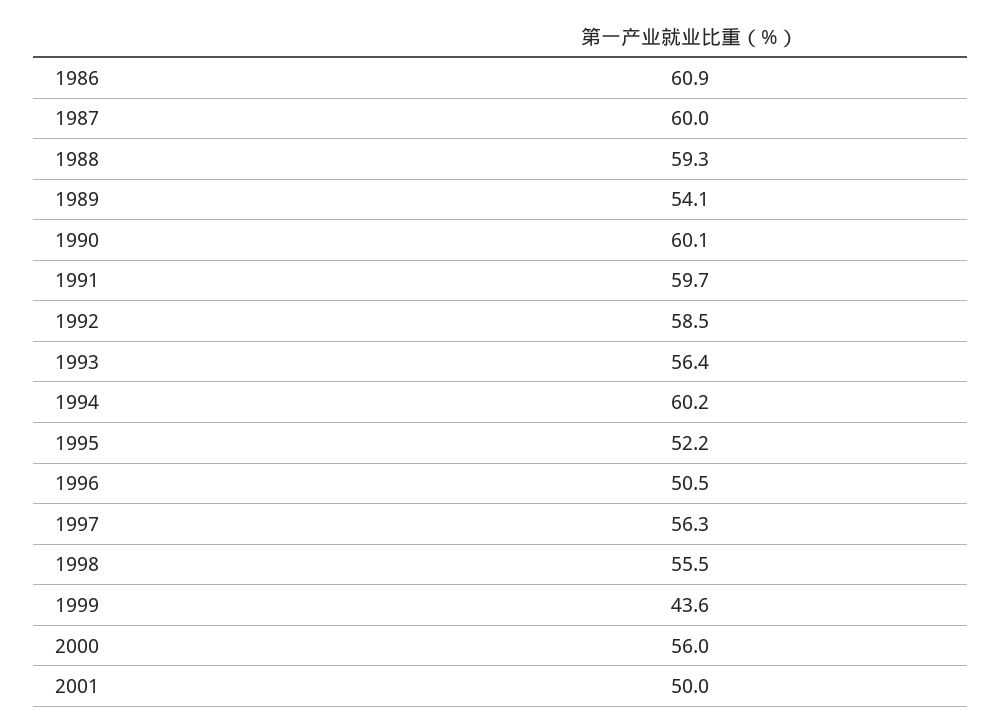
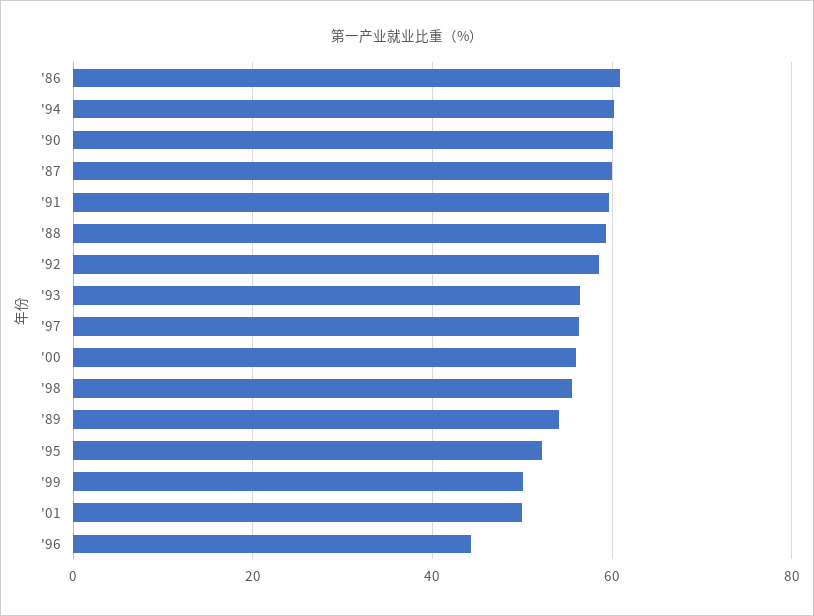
  {
    "1986": 60.9,
    "1987": 60,
    "1988": 59.3,
    "1989": 54.1,
    "1990": 60.1,
    "1991": 59.7,
    "1992": 58.5,
    "1993": 56.4,
    "1994": 60.2,
    "1995": 52.2,
-   "1996": 50.5,
+   "1996": 44,
    "1997": 56.3,
    "1998": 55.5,
-   "1999": 43.6,
+   "1999": 50,
    "2000": 56,
    "2001": 50
  }

